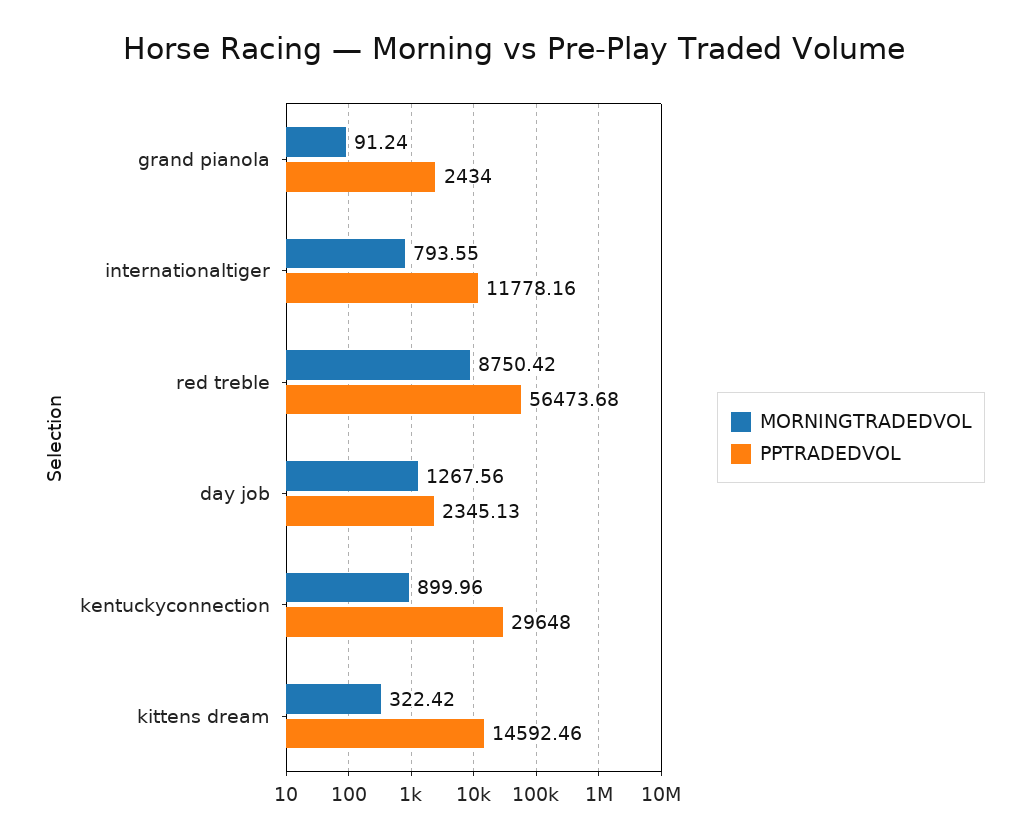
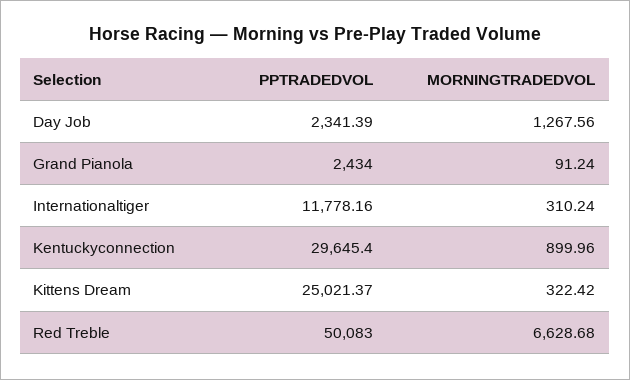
  {
    "MORNINGTRADEDVOL": {
      "grand pianola": 91.24,
-     "internationaltiger": 793.55,
+     "internationaltiger": 310.24,
-     "red treble": 8750.42,
+     "red treble": 6628.68,
      "day job": 1267.56,
      "kentuckyconnection": 899.96,
      "kittens dream": 322.42
    },
    "PPTRADEDVOL": {
      "grand pianola": 2434,
      "internationaltiger": 11778.16,
-     "red treble": 56473.68,
+     "red treble": 50083,
-     "day job": 2345.13,
+     "day job": 2341.39,
-     "kentuckyconnection": 29648,
+     "kentuckyconnection": 29645.4,
-     "kittens dream": 14592.46
+     "kittens dream": 25021.37
    }
  }

